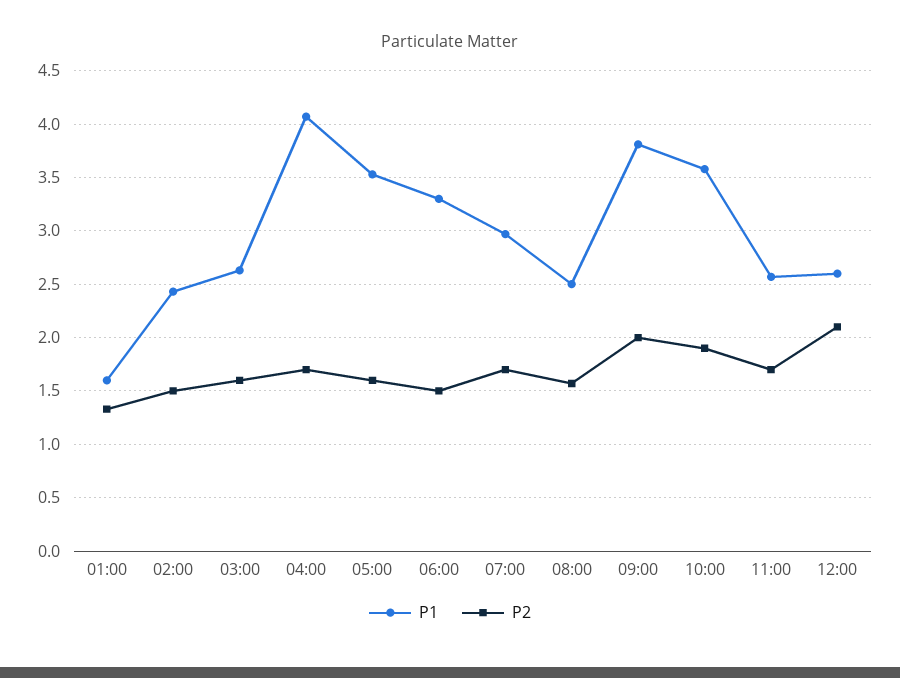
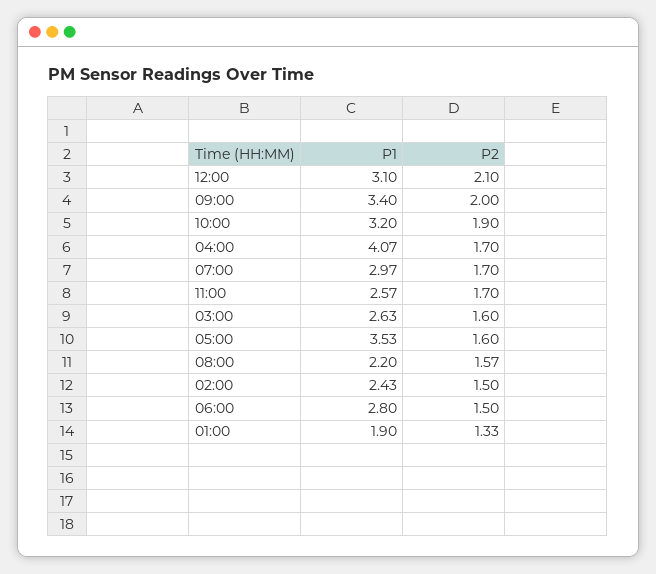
  {
    "P1": {
-     "01:00": 1.6,
+     "01:00": 1.9,
      "02:00": 2.43,
      "03:00": 2.63,
      "04:00": 4.07,
      "05:00": 3.53,
-     "06:00": 3.3,
+     "06:00": 2.8,
      "07:00": 2.97,
-     "08:00": 2.5,
+     "08:00": 2.2,
-     "09:00": 3.8,
+     "09:00": 3.4,
-     "10:00": 3.6,
+     "10:00": 3.2,
      "11:00": 2.57,
-     "12:00": 2.6
+     "12:00": 3.1
    },
    "P2": {
      "01:00": 1.33,
      "02:00": 1.5,
      "03:00": 1.6,
      "04:00": 1.7,
      "05:00": 1.6,
      "06:00": 1.5,
      "07:00": 1.7,
      "08:00": 1.57,
      "09:00": 2,
      "10:00": 1.9,
      "11:00": 1.7,
      "12:00": 2.1
    }
  }

